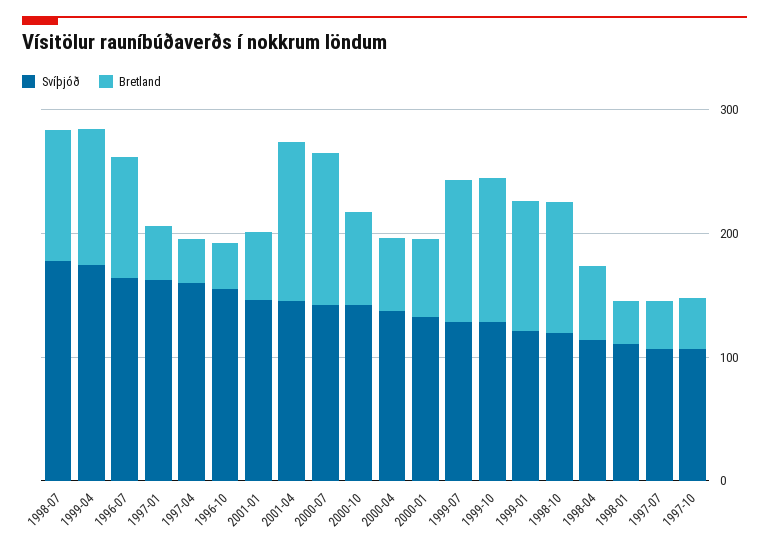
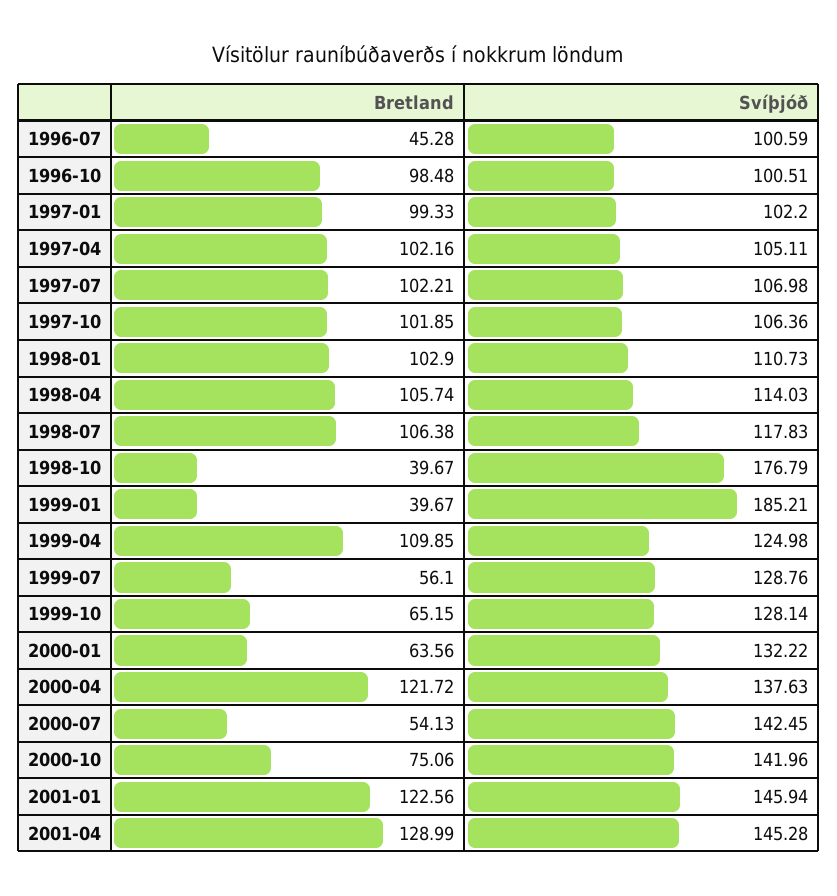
  {
    "Svíþjóð": {
-     "1998-07": 180,
+     "1998-07": 117.83,
-     "1999-04": 180,
+     "1999-04": 124.98,
-     "1996-07": 160,
+     "1996-07": 100.59,
-     "1997-01": 160,
+     "1997-01": 102.2,
-     "1997-04": 160,
+     "1997-04": 105.11,
-     "1996-10": 160,
+     "1996-10": 100.51,
      "2001-01": 145.94,
      "2001-04": 145.28,
      "2000-07": 142.45,
      "2000-10": 141.96,
      "2000-04": 137.63,
      "2000-01": 132.22,
      "1999-07": 128.76,
      "1999-10": 128.14,
-     "1999-01": 120,
+     "1999-01": 185.21,
-     "1998-10": 120,
+     "1998-10": 176.79,
      "1998-04": 114.03,
      "1998-01": 110.73,
      "1997-07": 106.98,
      "1997-10": 106.36
    },
    "Bretland": {
      "1998-07": 106.38,
      "1999-04": 109.85,
-     "1996-07": 100,
+     "1996-07": 45.28,
-     "1997-01": 40,
+     "1997-01": 99.33,
-     "1997-04": 40,
+     "1997-04": 102.16,
-     "1996-10": 40,
+     "1996-10": 98.48,
-     "2001-01": 60,
+     "2001-01": 122.56,
      "2001-04": 128.99,
-     "2000-07": 120,
+     "2000-07": 54.13,
      "2000-10": 75.06,
-     "2000-04": 60,
+     "2000-04": 121.72,
      "2000-01": 63.56,
-     "1999-07": 120,
+     "1999-07": 56.1,
-     "1999-10": 120,
+     "1999-10": 65.15,
-     "1999-01": 100,
+     "1999-01": 39.67,
-     "1998-10": 100,
+     "1998-10": 39.67,
-     "1998-04": 60,
+     "1998-04": 105.74,
-     "1998-01": 40,
+     "1998-01": 102.9,
-     "1997-07": 40,
+     "1997-07": 102.21,
-     "1997-10": 40
+     "1997-10": 101.85
    }
  }

